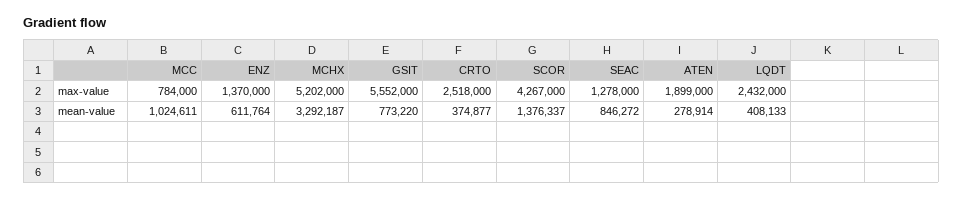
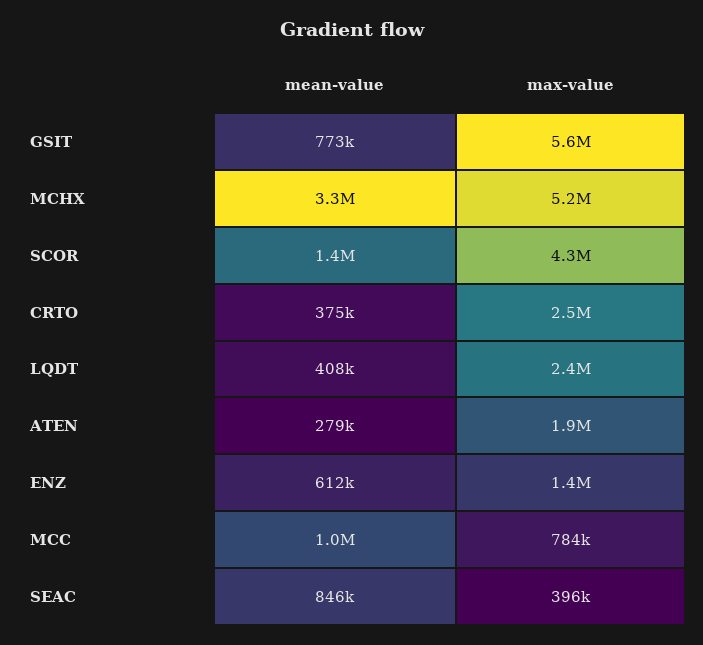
  {
    "MCC": {
      "max-value": 784000,
      "mean-value": 1024611
    },
    "ENZ": {
      "max-value": 1370000,
      "mean-value": 611764
    },
    "MCHX": {
      "max-value": 5202000,
      "mean-value": 3292187
    },
    "GSIT": {
      "max-value": 5552000,
      "mean-value": 773220
    },
    "CRTO": {
      "max-value": 2518000,
      "mean-value": 374877
    },
    "SCOR": {
      "max-value": 4267000,
      "mean-value": 1376337
    },
    "SEAC": {
-     "max-value": 1278000,
+     "max-value": 396000,
      "mean-value": 846272
    },
    "ATEN": {
      "max-value": 1899000,
      "mean-value": 278914
    },
    "LQDT": {
      "max-value": 2432000,
      "mean-value": 408133
    }
  }

